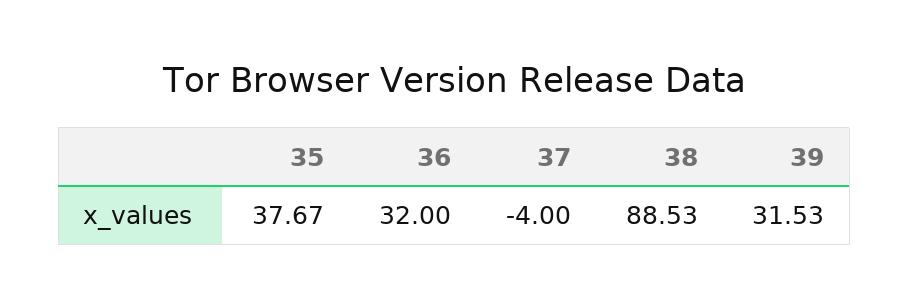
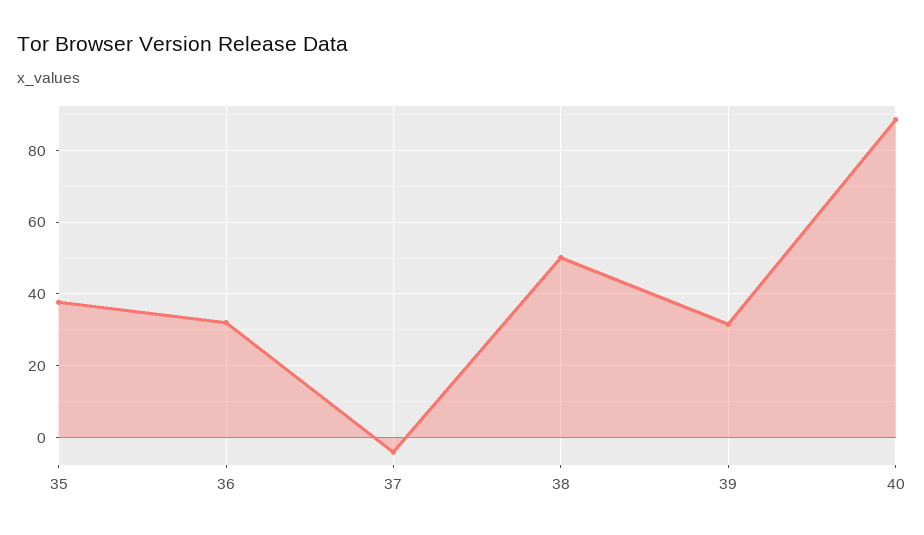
  {
    "35": 37.67,
    "36": 32,
    "37": -4,
-   "38": 88.53,
+   "38": 50,
-   "39": 31.53
+   "39": 31.53,
+   "40": 88
  }

